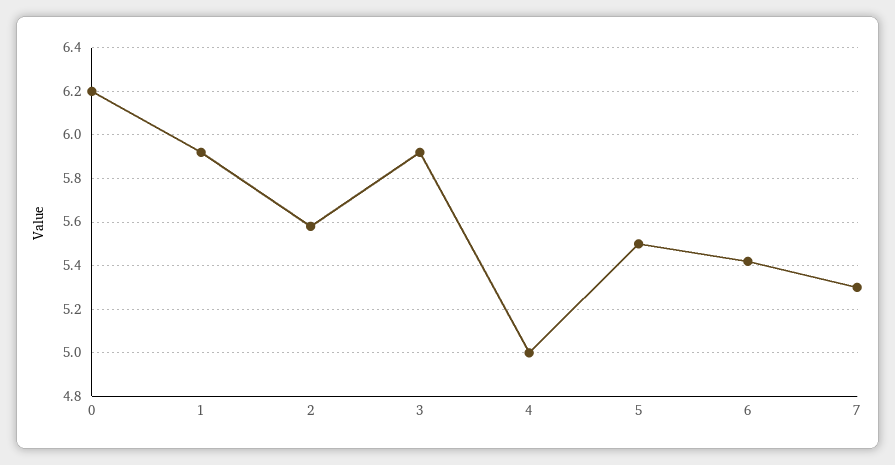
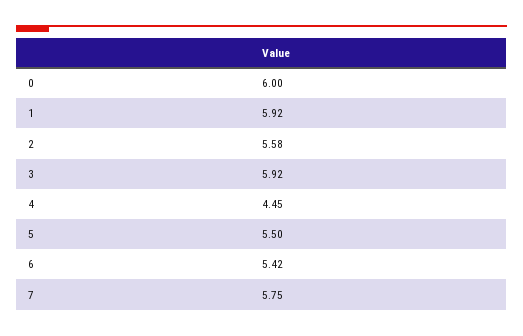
  {
-   "0": 6.2,
+   "0": 6,
    "1": 5.92,
    "2": 5.58,
    "3": 5.92,
-   "4": 5,
+   "4": 4.45,
    "5": 5.5,
    "6": 5.42,
-   "7": 5.3
+   "7": 5.75
  }

